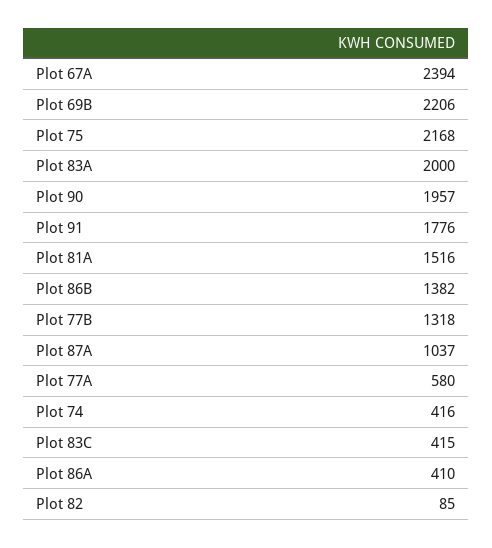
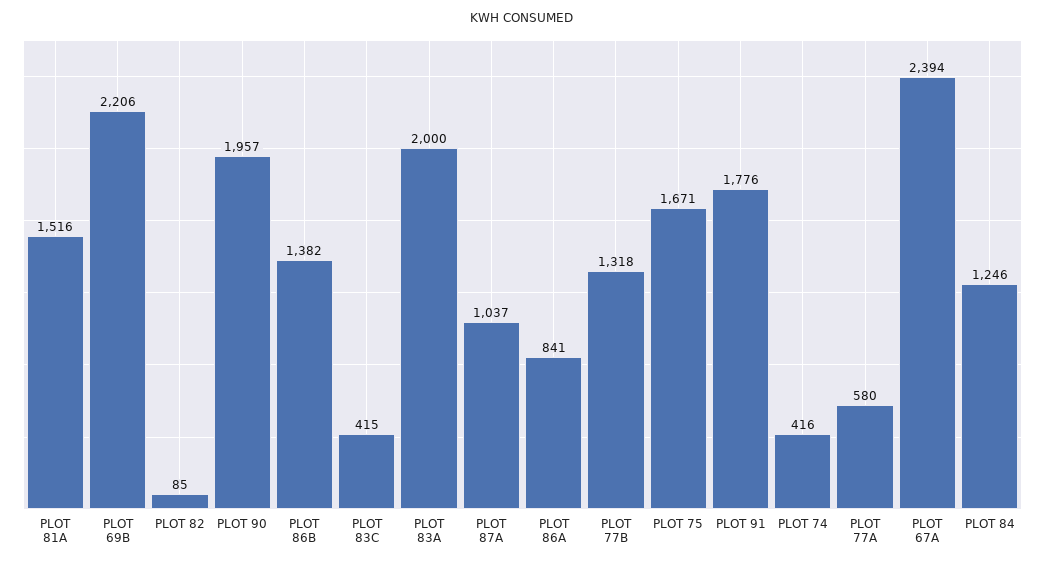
  {
    "Plot 67A": 2394,
    "Plot 69B": 2206,
-   "Plot 75": 2168,
+   "Plot 75": 1671,
    "Plot 83A": 2000,
    "Plot 90": 1957,
    "Plot 91": 1776,
    "Plot 81A": 1516,
    "Plot 86B": 1382,
    "Plot 77B": 1318,
    "Plot 87A": 1037,
    "Plot 77A": 580,
    "Plot 74": 416,
    "Plot 83C": 415,
-   "Plot 86A": 410,
+   "Plot 86A": 841,
-   "Plot 82": 85
+   "Plot 82": 85,
+   "PLOT 84": 1246
  }

